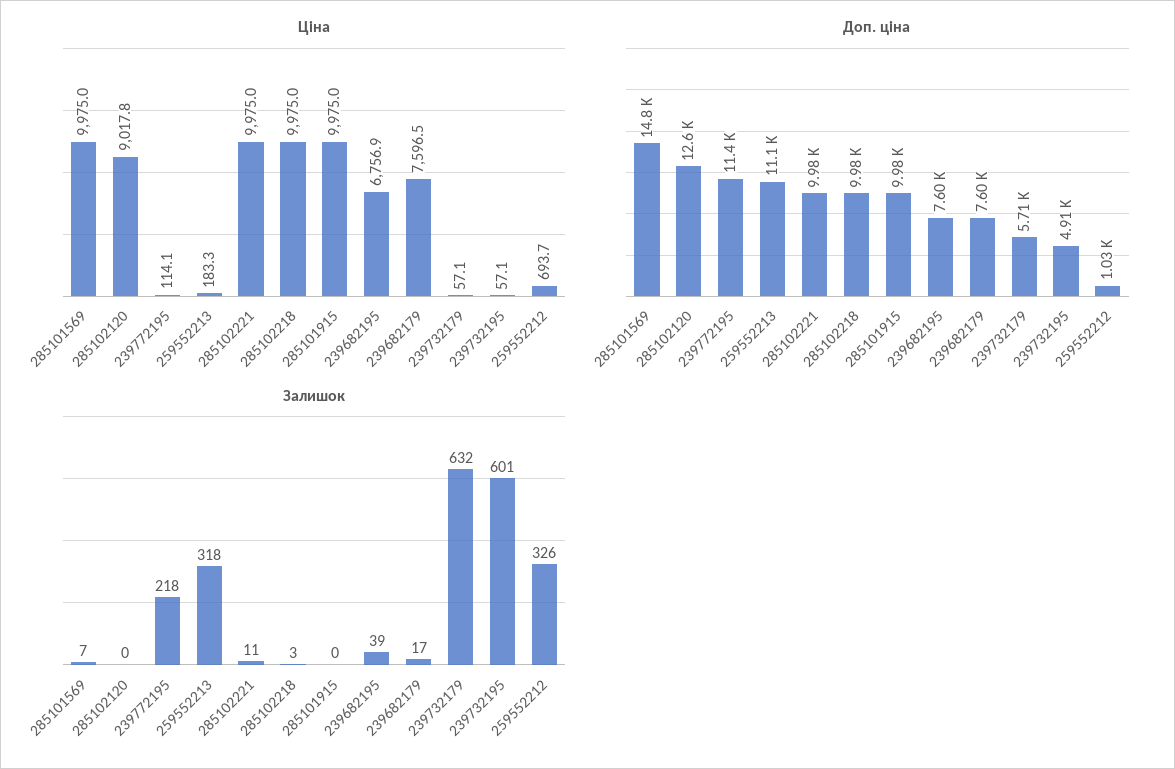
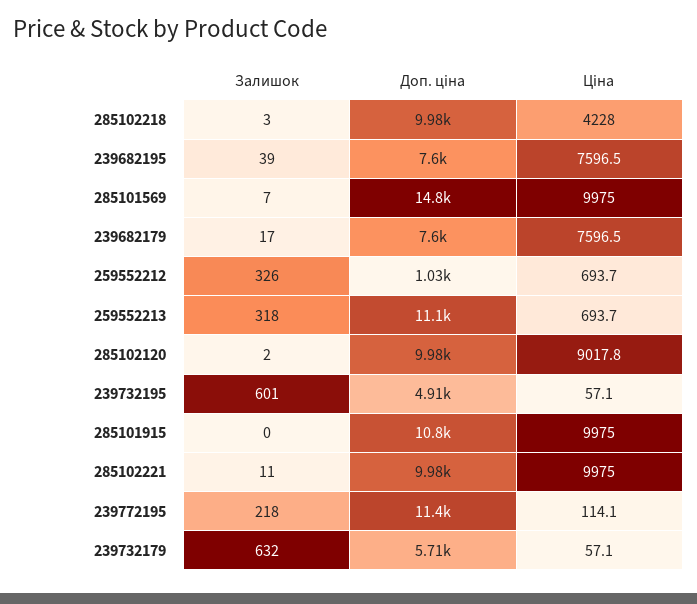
  {
    "Ціна": {
      "285101569": 9975,
      "285102120": 9017.8,
      "239772195": 114.1,
-     "259552213": 183.3,
+     "259552213": 693.7,
      "285102221": 9975,
-     "285102218": 9975,
+     "285102218": 4228,
      "285101915": 9975,
-     "239682195": 6756.9,
+     "239682195": 7596.5,
      "239682179": 7596.5,
      "239732179": 57.1,
      "239732195": 57.1,
      "259552212": 693.7
    },
    "Доп. ціна": {
      "285101569": 14800,
-     "285102120": 12600,
+     "285102120": 9980,
      "239772195": 11400,
      "259552213": 11100,
      "285102221": 9980,
      "285102218": 9980,
-     "285101915": 9980,
+     "285101915": 10800,
      "239682195": 7600,
      "239682179": 7600,
      "239732179": 5710,
      "239732195": 4910,
      "259552212": 1030
    },
    "Залишок": {
      "285101569": 7,
-     "285102120": 0,
+     "285102120": 2,
      "239772195": 218,
      "259552213": 318,
      "285102221": 11,
      "285102218": 3,
      "285101915": 0,
      "239682195": 39,
      "239682179": 17,
      "239732179": 632,
      "239732195": 601,
      "259552212": 326
    }
  }

